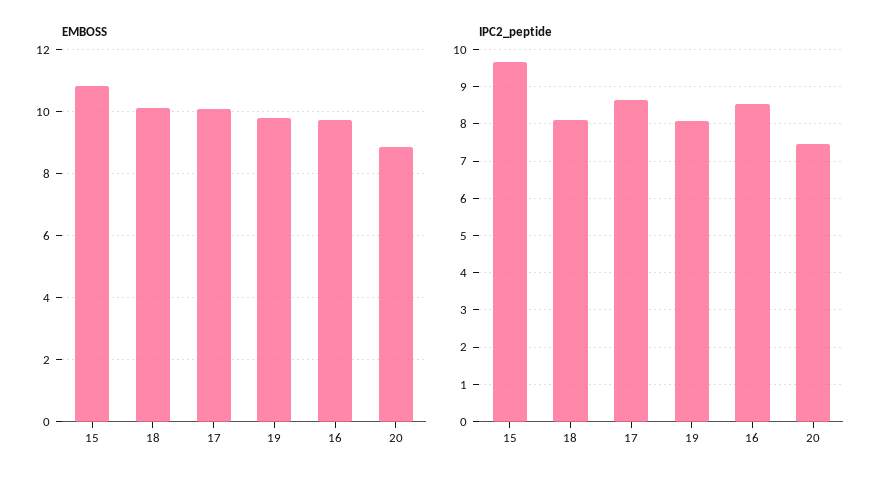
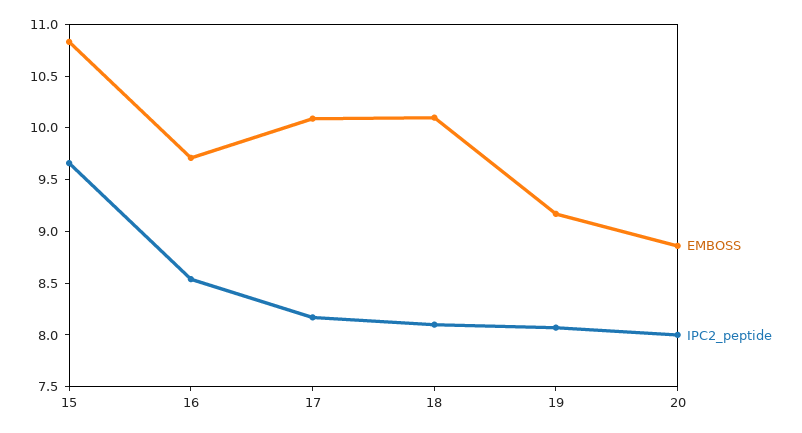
  {
    "EMBOSS": {
      "15": 10.8,
      "18": 10.1,
      "17": 10.1,
-     "19": 9.8,
+     "19": 9.2,
      "16": 9.7,
      "20": 8.9
    },
    "IPC2_peptide": {
      "15": 9.7,
      "18": 8.1,
-     "17": 8.6,
+     "17": 8.2,
      "19": 8.1,
      "16": 8.5,
-     "20": 7.4
+     "20": 8
    }
  }

